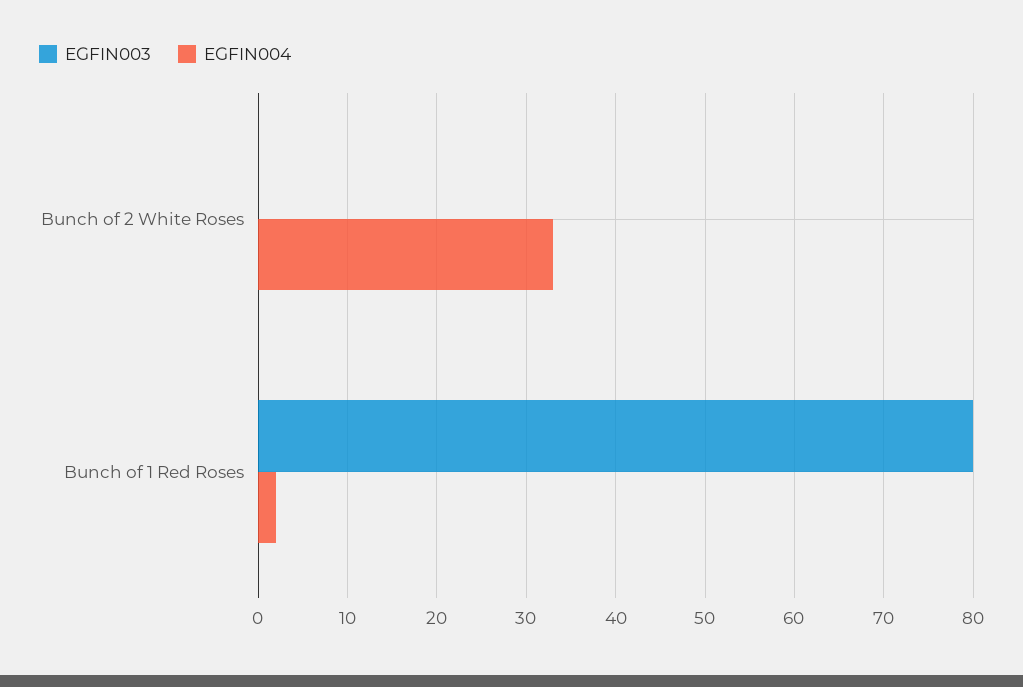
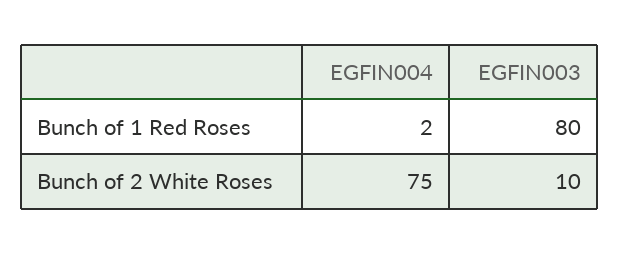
  {
    "EGFIN003": {
-     "Bunch of 2 White Roses": 0,
+     "Bunch of 2 White Roses": 10,
      "Bunch of 1 Red Roses": 80
    },
    "EGFIN004": {
-     "Bunch of 2 White Roses": 33,
+     "Bunch of 2 White Roses": 75,
      "Bunch of 1 Red Roses": 2
    }
  }

